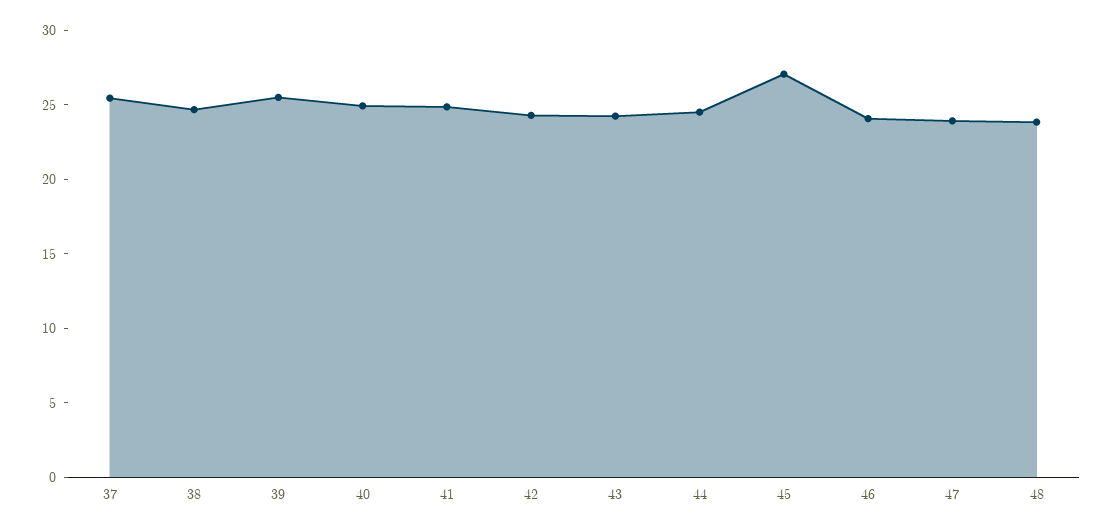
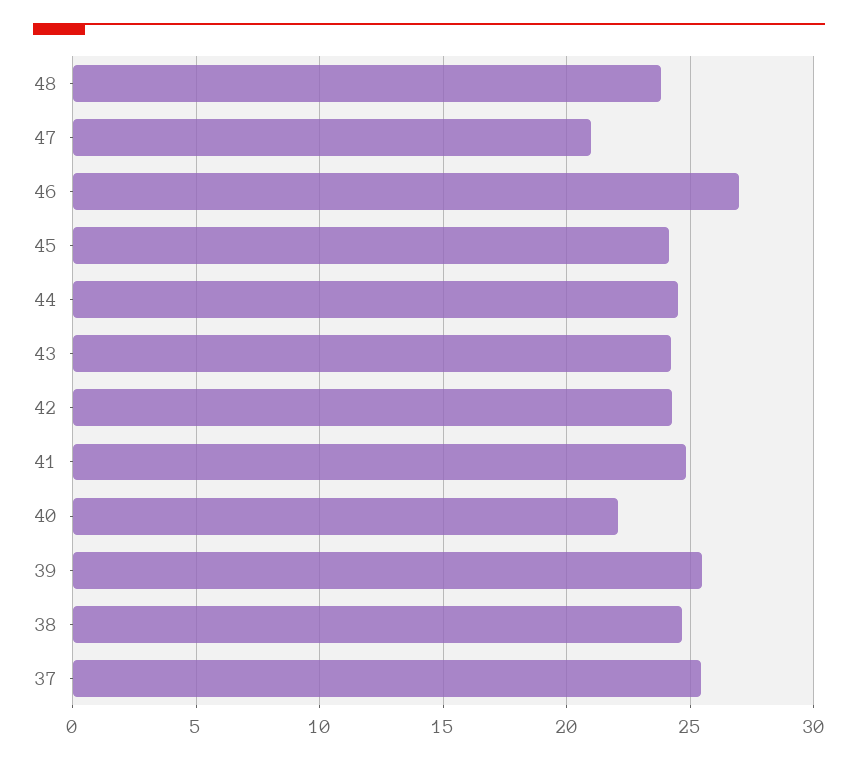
  {
    "37": 25.5,
    "38": 24.5,
    "39": 25.5,
-   "40": 25,
+   "40": 22,
    "41": 25,
    "42": 24.5,
    "43": 24,
    "44": 24.5,
-   "45": 27,
+   "45": 24,
-   "46": 24,
+   "46": 27,
-   "47": 24,
+   "47": 21,
    "48": 24
  }

